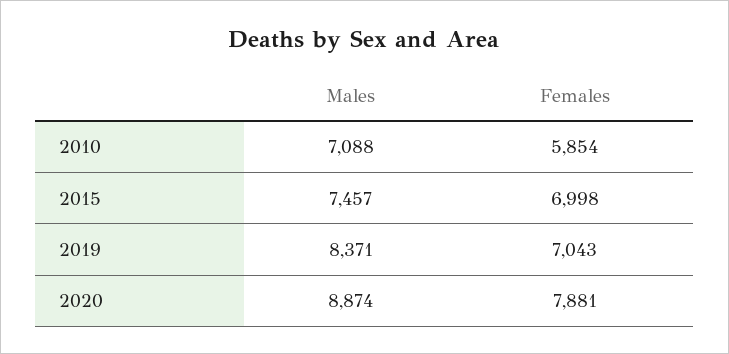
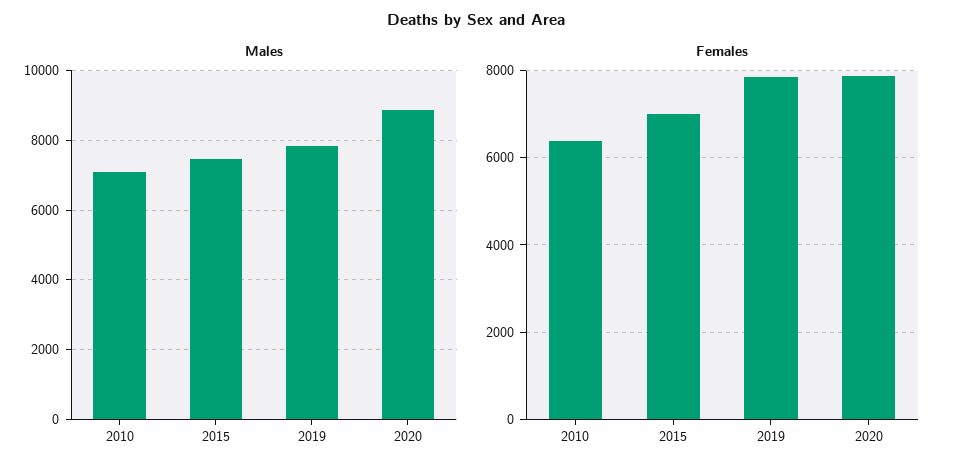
  {
    "Males": {
      "2010": 7088,
      "2015": 7457,
-     "2019": 8371,
+     "2019": 7800,
      "2020": 8874
    },
    "Females": {
-     "2010": 5854,
+     "2010": 6400,
      "2015": 6998,
-     "2019": 7043,
+     "2019": 7800,
      "2020": 7881
    }
  }

